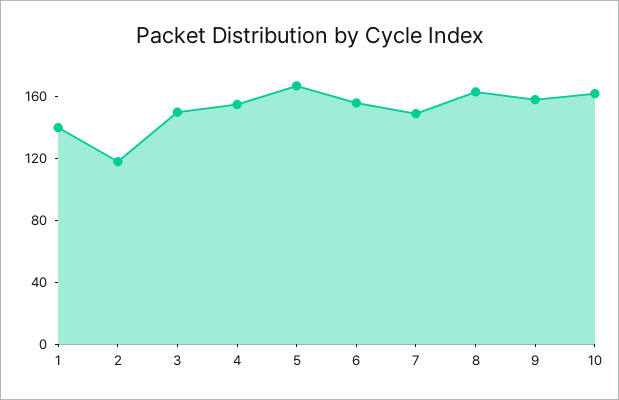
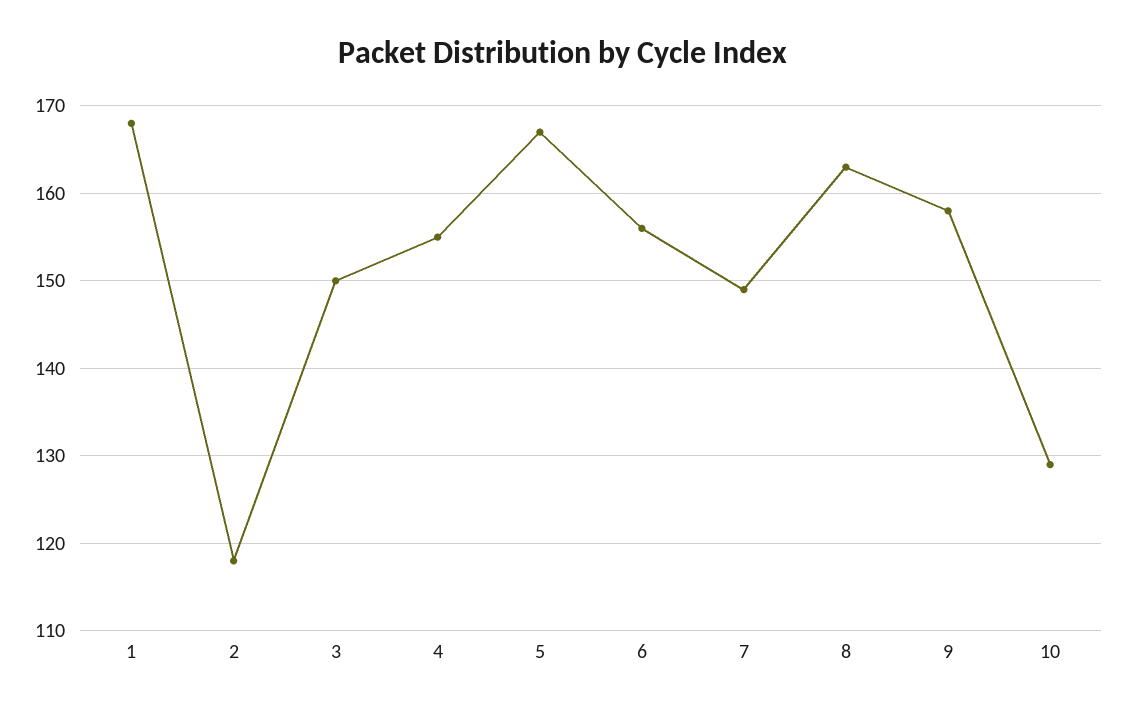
  {
-   "1": 140,
+   "1": 168,
    "2": 118,
    "3": 150,
    "4": 155,
    "5": 167,
    "6": 156,
    "7": 149,
    "8": 163,
    "9": 158,
-   "10": 160
+   "10": 129
  }

